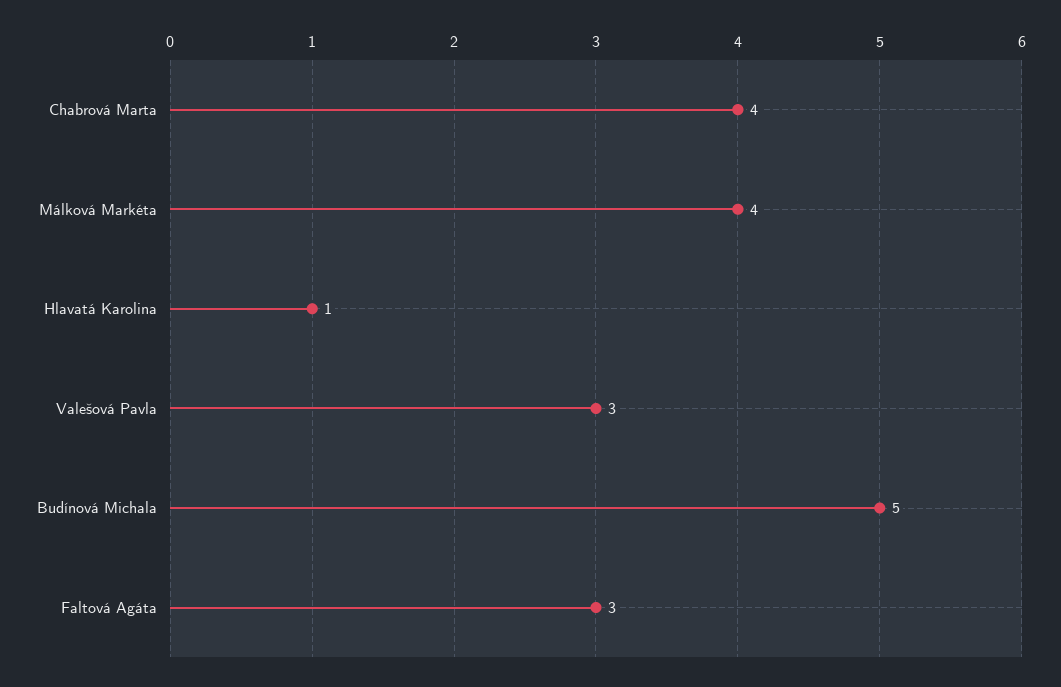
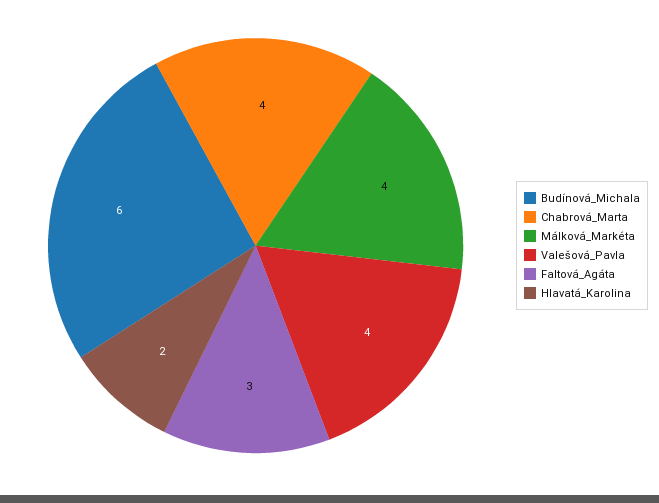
  {
    "Chabrová Marta": 4,
    "Málková Markéta": 4,
-   "Hlavatá Karolina": 1,
+   "Hlavatá Karolina": 2,
-   "Valešová Pavla": 3,
+   "Valešová Pavla": 4,
-   "Budínová Michala": 5,
+   "Budínová Michala": 6,
    "Faltová Agáta": 3
  }

